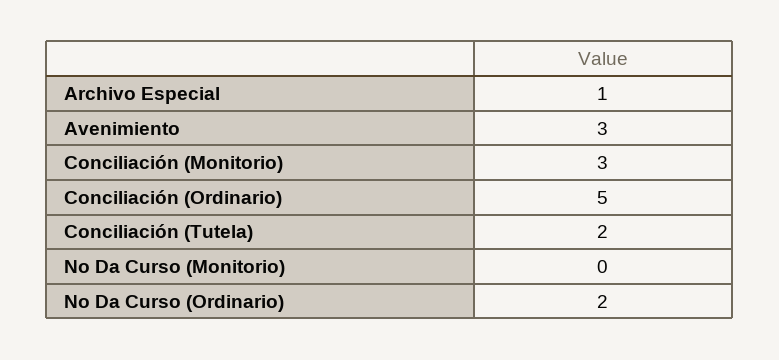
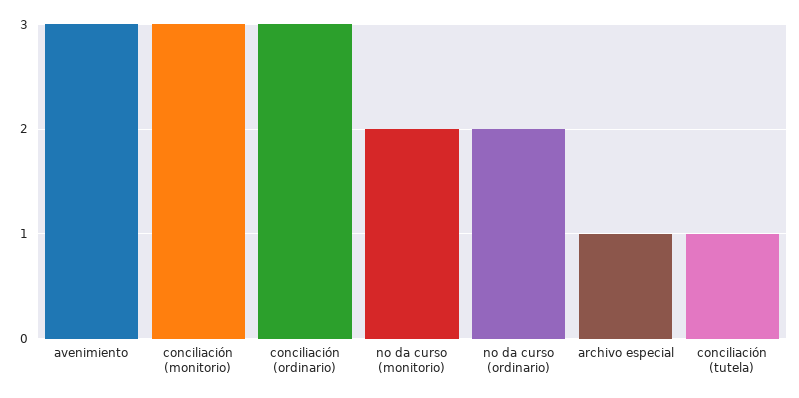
  {
    "Archivo Especial": 1,
    "Avenimiento": 3,
    "Conciliación (Monitorio)": 3,
-   "Conciliación (Ordinario)": 5,
+   "Conciliación (Ordinario)": 3,
-   "Conciliación (Tutela)": 2,
+   "Conciliación (Tutela)": 1,
-   "No Da Curso (Monitorio)": 0,
+   "No Da Curso (Monitorio)": 2,
    "No Da Curso (Ordinario)": 2
  }

